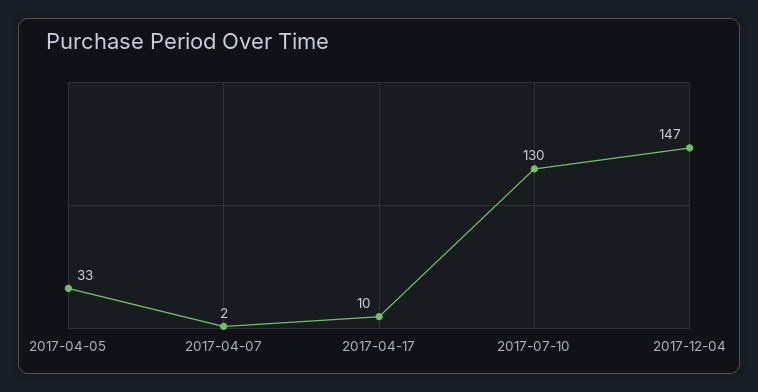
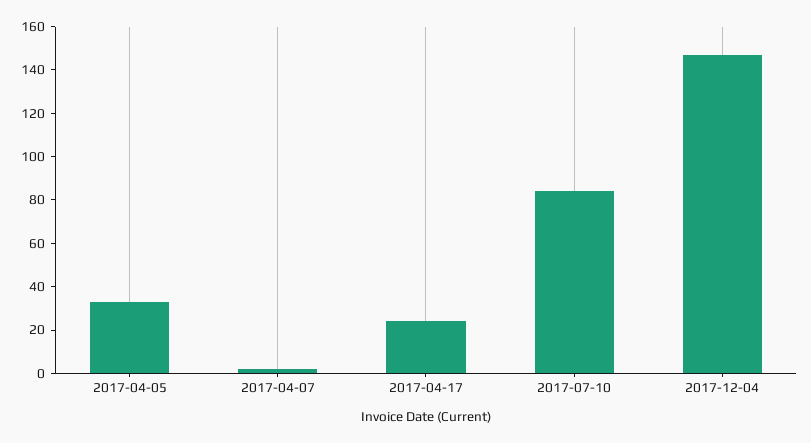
  {
    "2017-04-05": 33,
    "2017-04-07": 2,
-   "2017-04-17": 10,
+   "2017-04-17": 25,
-   "2017-07-10": 130,
+   "2017-07-10": 85,
    "2017-12-04": 147
  }

